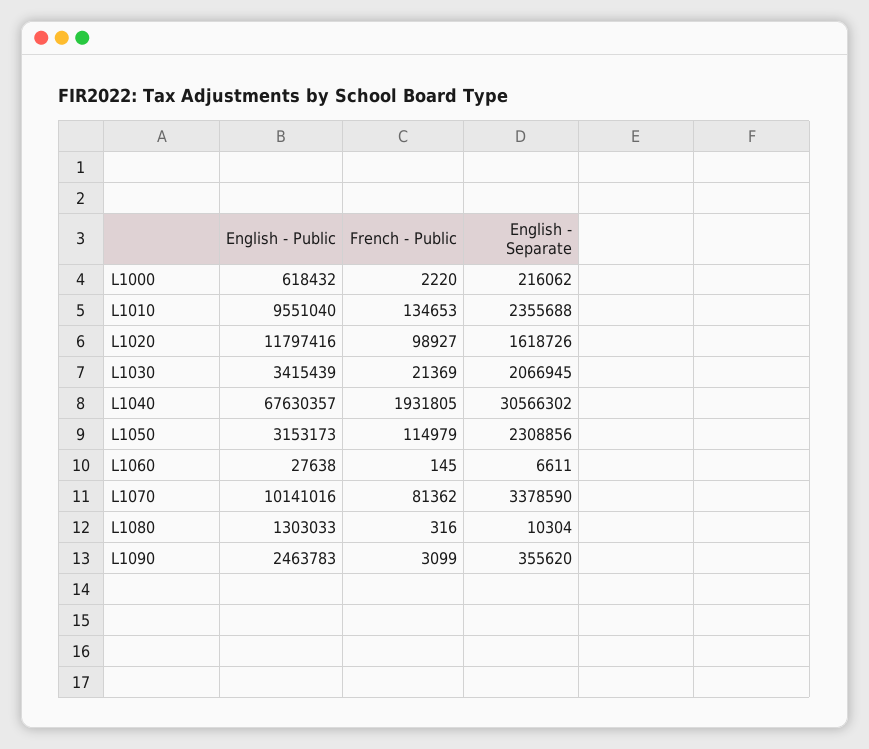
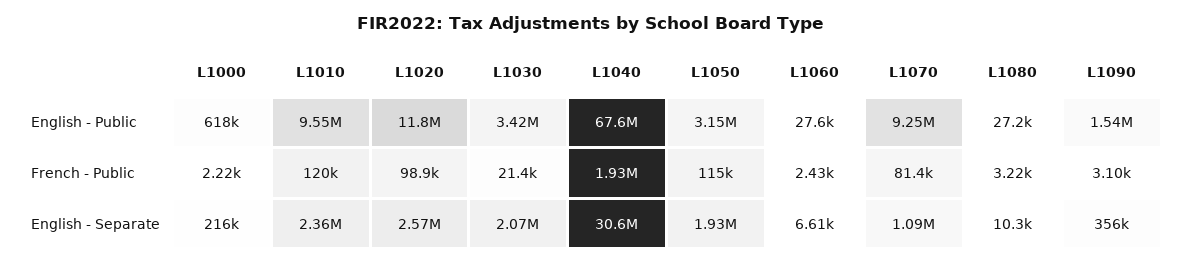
  {
    "English - Public": {
      "L1000": 618432,
      "L1010": 9551040,
      "L1020": 11797416,
      "L1030": 3415439,
      "L1040": 67630357,
      "L1050": 3153173,
      "L1060": 27638,
-     "L1070": 10141016,
+     "L1070": 9250000,
-     "L1080": 1303033,
+     "L1080": 27200,
-     "L1090": 2463783
+     "L1090": 1540000
    },
    "French - Public": {
      "L1000": 2220,
-     "L1010": 134653,
+     "L1010": 120000,
      "L1020": 98927,
      "L1030": 21369,
      "L1040": 1931805,
      "L1050": 114979,
-     "L1060": 145,
+     "L1060": 2430,
      "L1070": 81362,
-     "L1080": 316,
+     "L1080": 3220,
      "L1090": 3099
    },
    "English - Separate": {
      "L1000": 216062,
      "L1010": 2355688,
-     "L1020": 1618726,
+     "L1020": 2570000,
      "L1030": 2066945,
      "L1040": 30566302,
-     "L1050": 2308856,
+     "L1050": 1930000,
      "L1060": 6611,
-     "L1070": 3378590,
+     "L1070": 1090000,
      "L1080": 10304,
      "L1090": 355620
    }
  }

